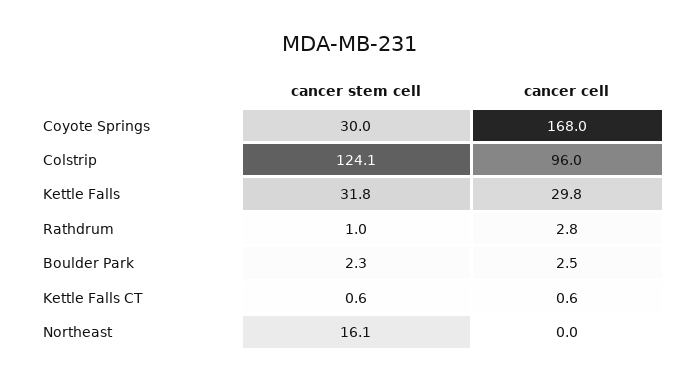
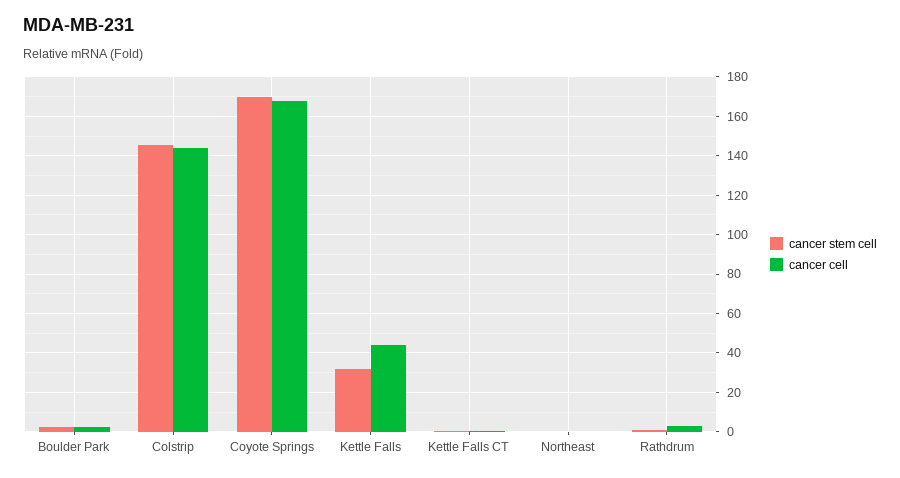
  {
    "cancer stem cell": {
-     "Coyote Springs": 30,
+     "Coyote Springs": 170,
-     "Colstrip": 124.1,
+     "Colstrip": 145,
      "Kettle Falls": 31.8,
      "Rathdrum": 1,
      "Boulder Park": 2.3,
      "Kettle Falls CT": 0.6,
-     "Northeast": 16.1
+     "Northeast": 0
    },
    "cancer cell": {
      "Coyote Springs": 168,
-     "Colstrip": 96,
+     "Colstrip": 145,
-     "Kettle Falls": 29.8,
+     "Kettle Falls": 45,
      "Rathdrum": 2.8,
      "Boulder Park": 2.5,
      "Kettle Falls CT": 0.6,
      "Northeast": 0
    }
  }

